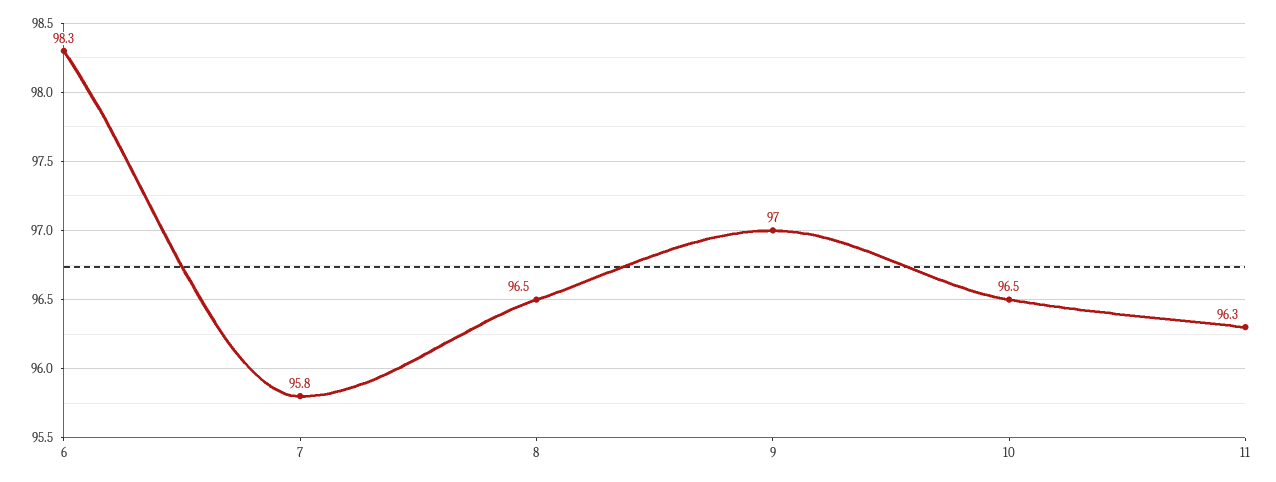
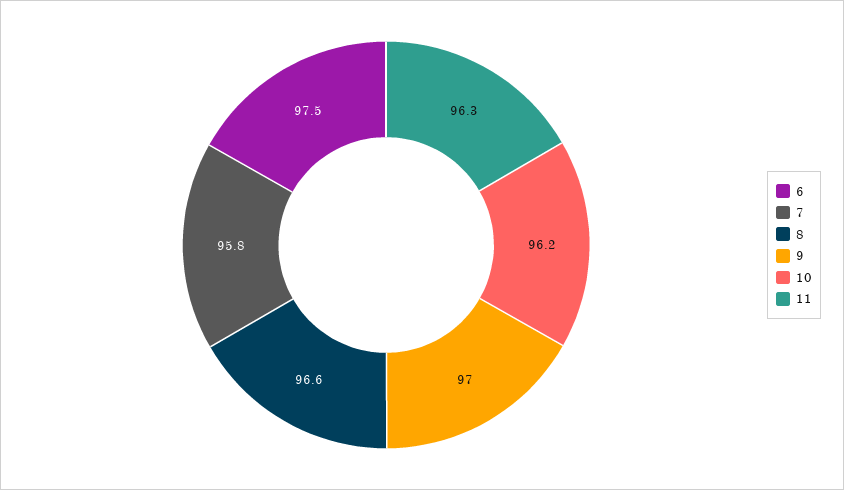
  {
-   "6": 98.3,
+   "6": 97.5,
    "7": 95.8,
-   "8": 96.5,
+   "8": 96.6,
    "9": 97,
-   "10": 96.5,
+   "10": 96.2,
    "11": 96.3
  }

